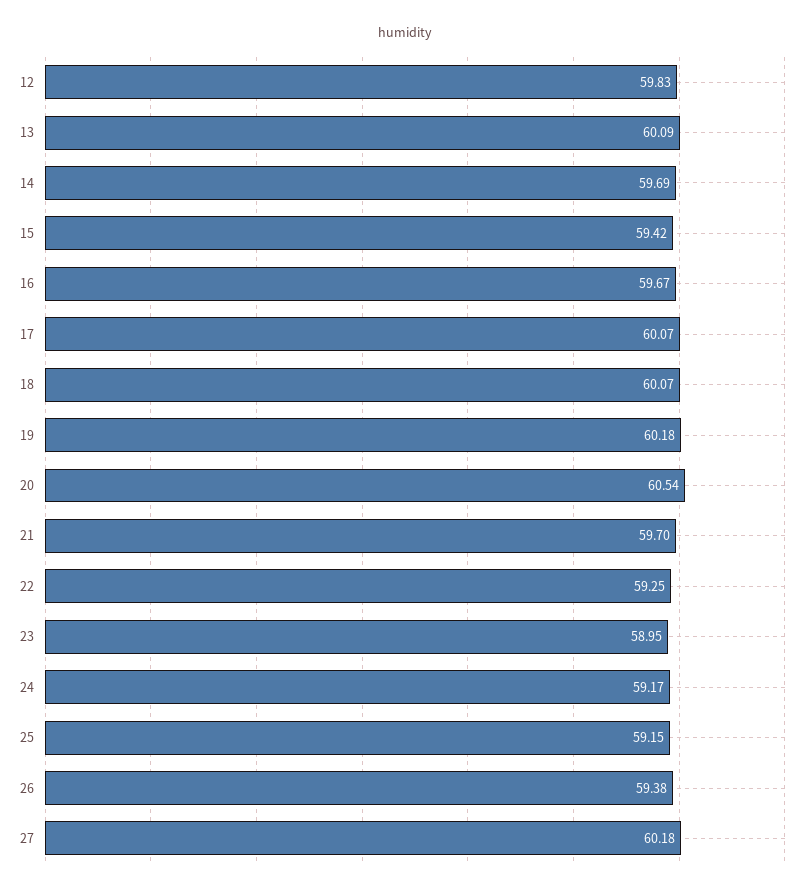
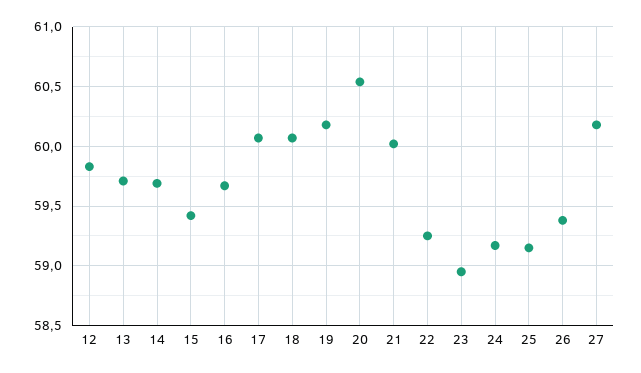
  {
    "12": 59.83,
-   "13": 60.09,
+   "13": 59.7,
    "14": 59.69,
    "15": 59.42,
    "16": 59.67,
    "17": 60.07,
    "18": 60.07,
    "19": 60.18,
    "20": 60.54,
-   "21": 59.7,
+   "21": 60,
    "22": 59.25,
    "23": 58.95,
    "24": 59.17,
    "25": 59.15,
    "26": 59.38,
    "27": 60.18
  }

